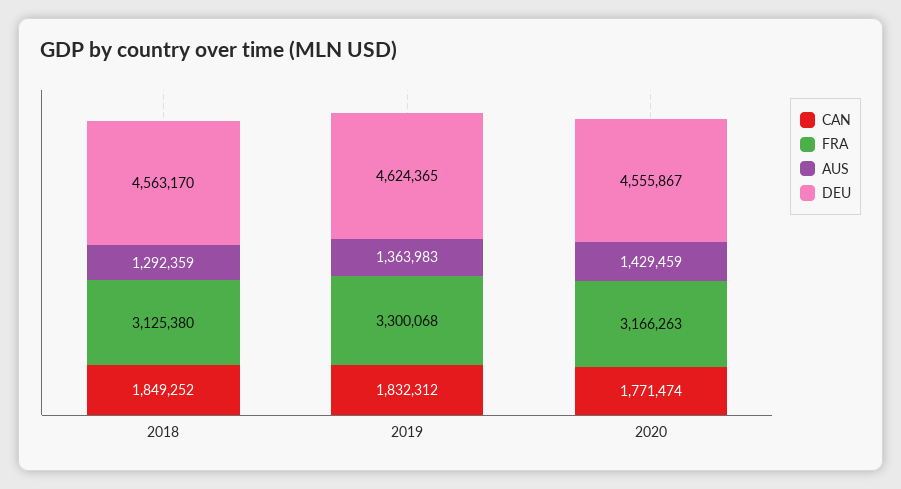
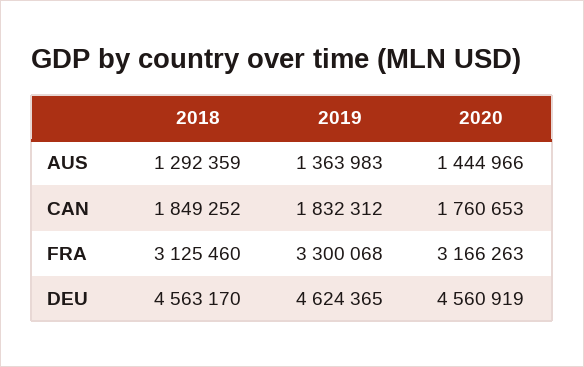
  {
    "CAN": {
      "2018": 1849252,
      "2019": 1832312,
-     "2020": 1771474
+     "2020": 1760653
    },
    "FRA": {
-     "2018": 3125380,
+     "2018": 3125460,
      "2019": 3300068,
      "2020": 3166263
    },
    "AUS": {
      "2018": 1292359,
      "2019": 1363983,
-     "2020": 1429459
+     "2020": 1444966
    },
    "DEU": {
      "2018": 4563170,
      "2019": 4624365,
-     "2020": 4555867
+     "2020": 4560919
    }
  }

